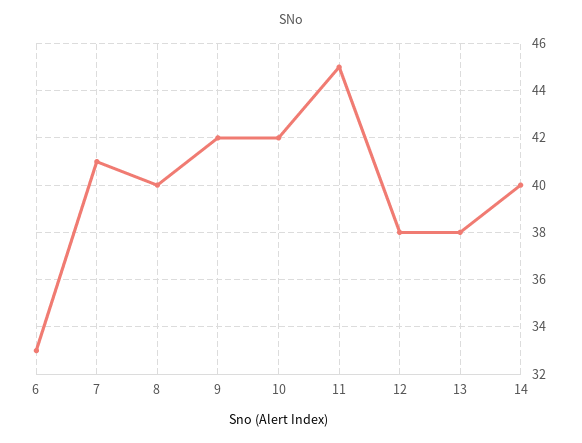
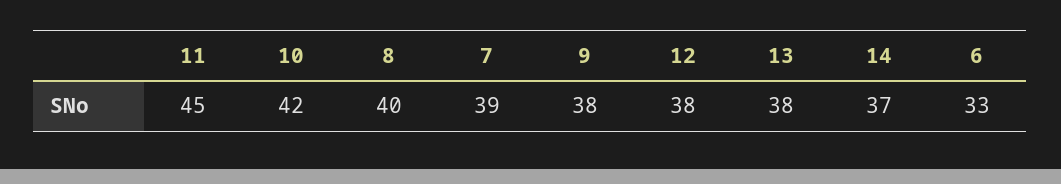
  {
    "6": 33,
-   "7": 41,
+   "7": 39,
    "8": 40,
-   "9": 42,
+   "9": 38,
    "10": 42,
    "11": 45,
    "12": 38,
    "13": 38,
-   "14": 40
+   "14": 37
  }

